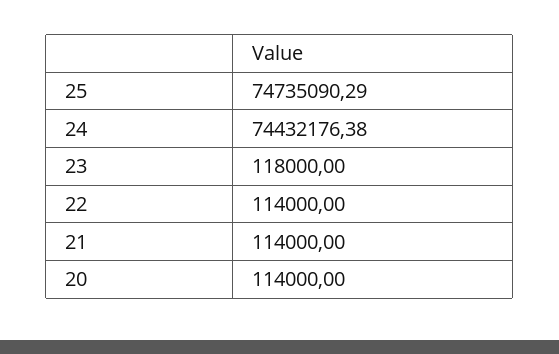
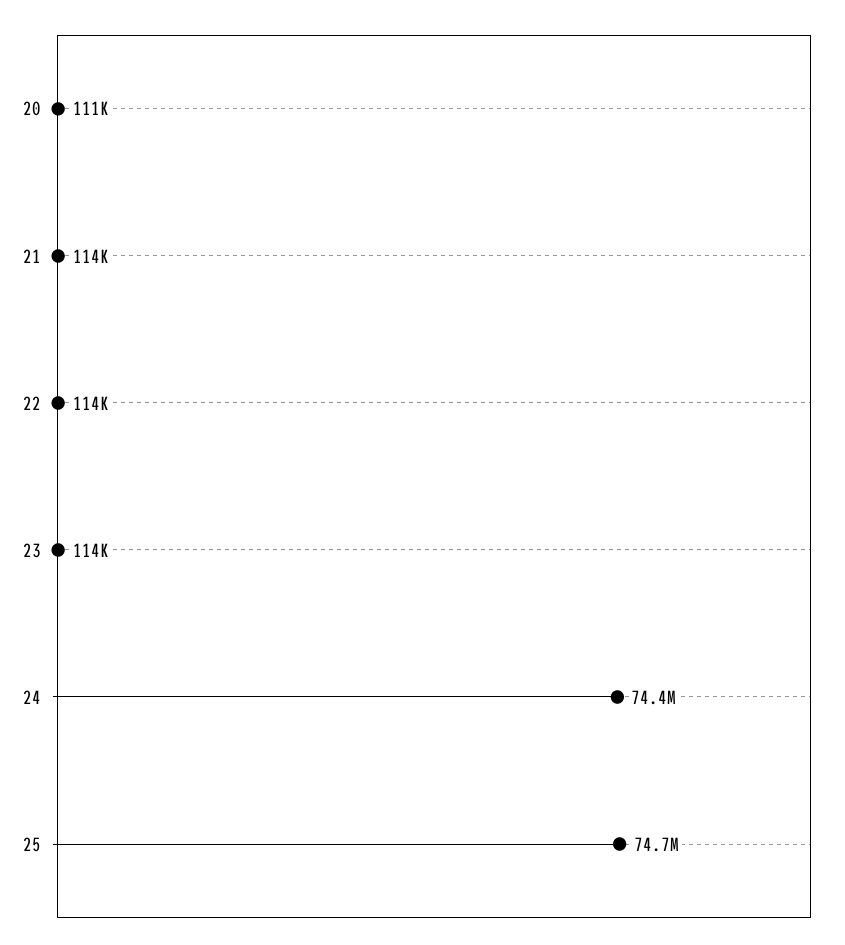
  {
    "25": 74735090.29,
    "24": 74432176.38,
-   "23": 118000,
+   "23": 114000,
    "22": 114000,
    "21": 114000,
-   "20": 114000
+   "20": 111000
  }

